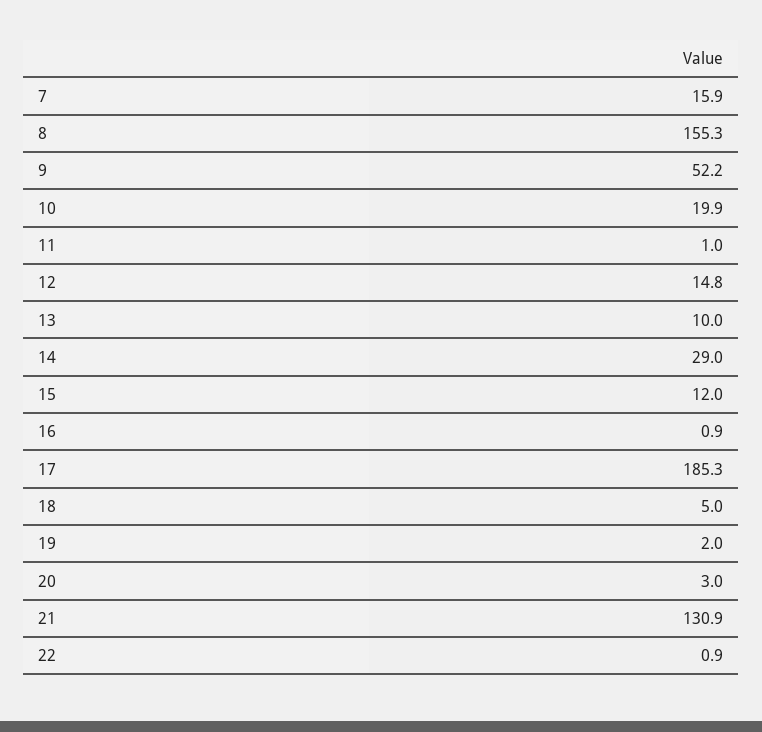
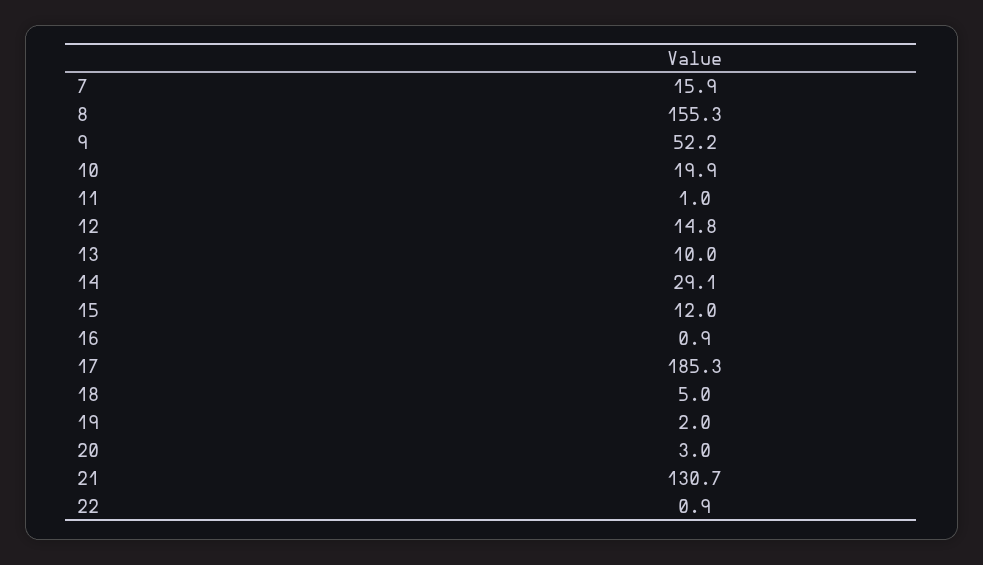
  {
    "7": 15.9,
    "8": 155.3,
    "9": 52.2,
    "10": 19.9,
    "11": 1,
    "12": 14.8,
    "13": 10,
-   "14": 29,
+   "14": 29.1,
    "15": 12,
    "16": 0.9,
    "17": 185.3,
    "18": 5,
    "19": 2,
    "20": 3,
-   "21": 130.9,
+   "21": 130.7,
    "22": 0.9
  }

